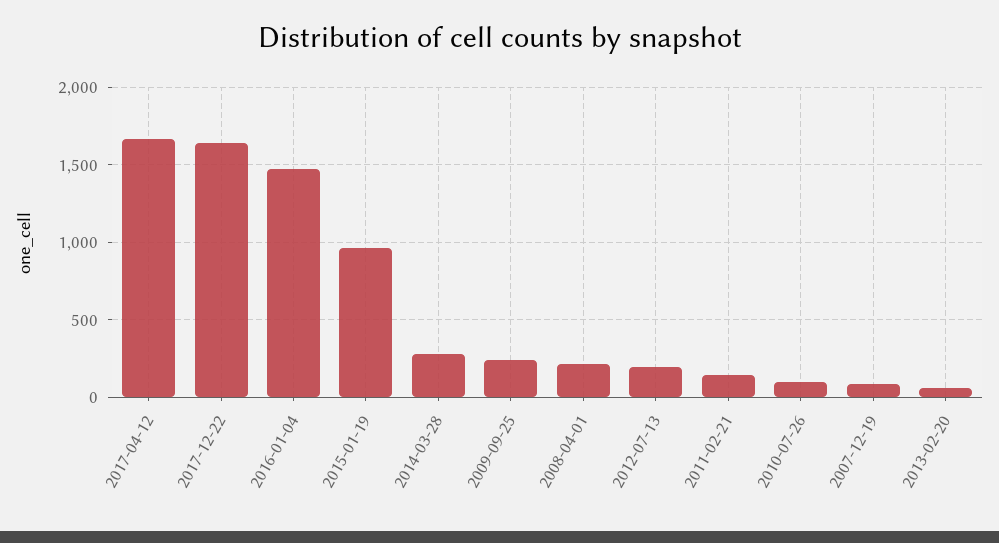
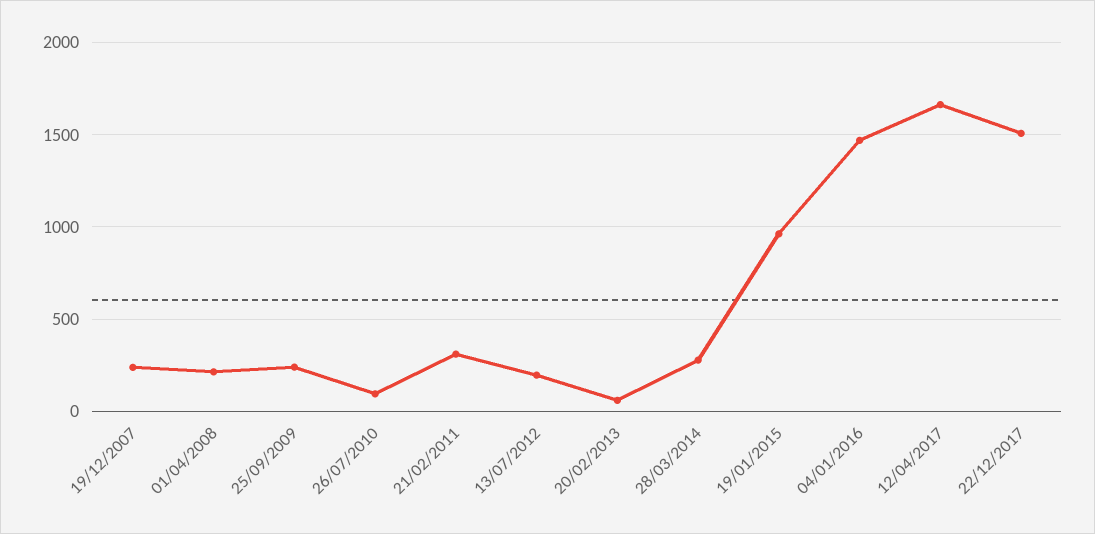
  {
    "2017-04-12": 1650,
-   "2017-12-22": 1650,
+   "2017-12-22": 1500,
    "2016-01-04": 1450,
    "2015-01-19": 950,
    "2014-03-28": 300,
    "2009-09-25": 250,
    "2008-04-01": 200,
    "2012-07-13": 200,
-   "2011-02-21": 150,
+   "2011-02-21": 300,
    "2010-07-26": 100,
-   "2007-12-19": 100,
+   "2007-12-19": 250,
    "2013-02-20": 50
  }

